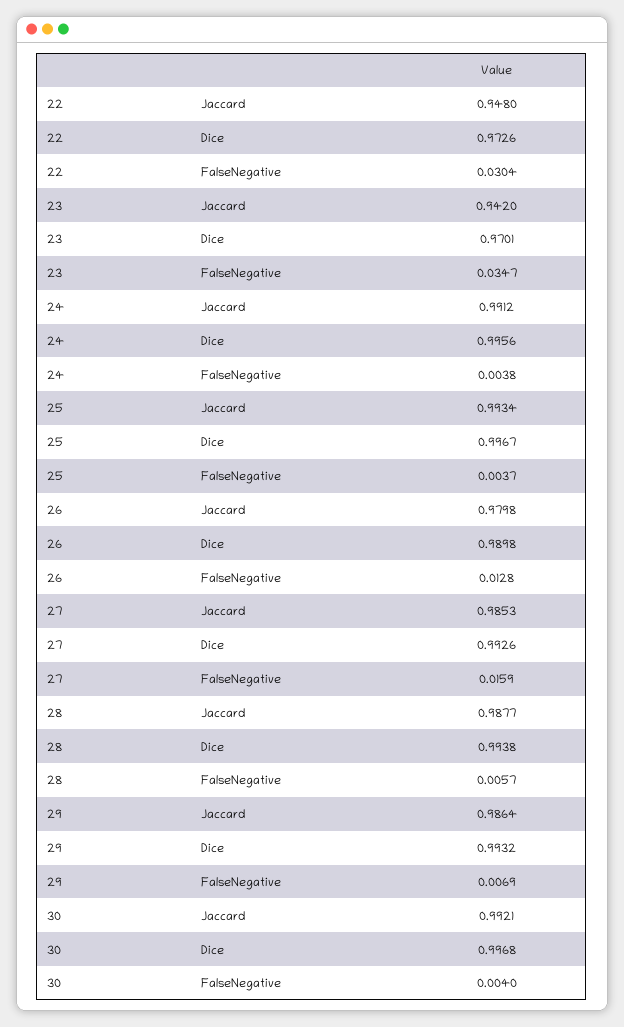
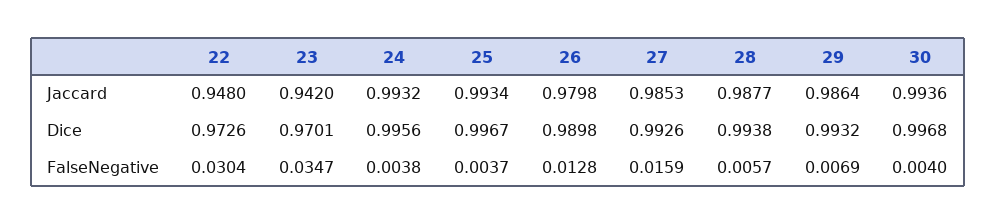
  {
    "22": {
      "Jaccard": 0.948,
      "Dice": 0.9726,
      "FalseNegative": 0.0304
    },
    "23": {
      "Jaccard": 0.942,
      "Dice": 0.9701,
      "FalseNegative": 0.0347
    },
    "24": {
-     "Jaccard": 0.9912,
+     "Jaccard": 0.9932,
      "Dice": 0.9956,
      "FalseNegative": 0.0038
    },
    "25": {
      "Jaccard": 0.9934,
      "Dice": 0.9967,
      "FalseNegative": 0.0037
    },
    "26": {
      "Jaccard": 0.9798,
      "Dice": 0.9898,
      "FalseNegative": 0.0128
    },
    "27": {
      "Jaccard": 0.9853,
      "Dice": 0.9926,
      "FalseNegative": 0.0159
    },
    "28": {
      "Jaccard": 0.9877,
      "Dice": 0.9938,
      "FalseNegative": 0.0057
    },
    "29": {
      "Jaccard": 0.9864,
      "Dice": 0.9932,
      "FalseNegative": 0.0069
    },
    "30": {
-     "Jaccard": 0.9921,
+     "Jaccard": 0.9936,
      "Dice": 0.9968,
      "FalseNegative": 0.004
    }
  }

